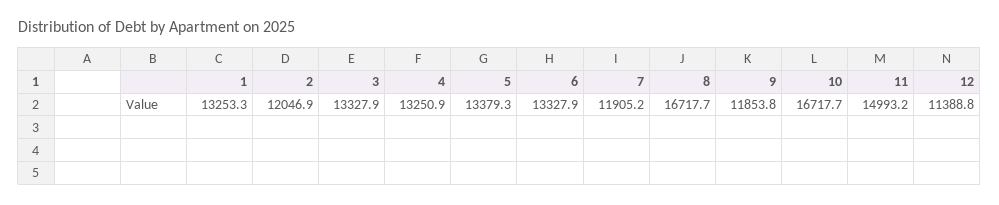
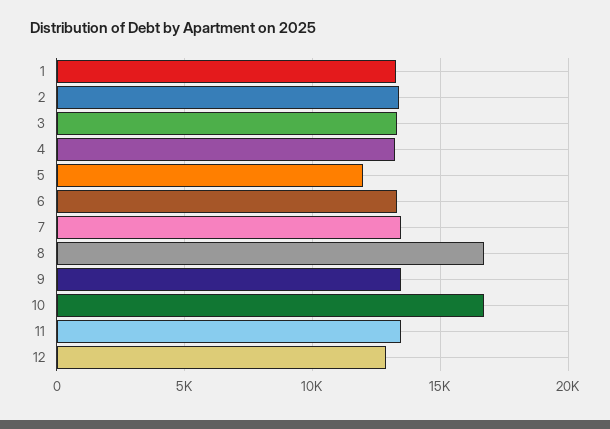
  {
    "1": 13253.3,
-   "2": 12046.9,
+   "2": 13500,
    "3": 13327.9,
    "4": 13250.9,
-   "5": 13379.3,
+   "5": 12000,
    "6": 13327.9,
-   "7": 11905.2,
+   "7": 13500,
    "8": 16717.7,
-   "9": 11853.8,
+   "9": 13500,
    "10": 16717.7,
-   "11": 14993.2,
+   "11": 13500,
-   "12": 11388.8
+   "12": 13000
  }

